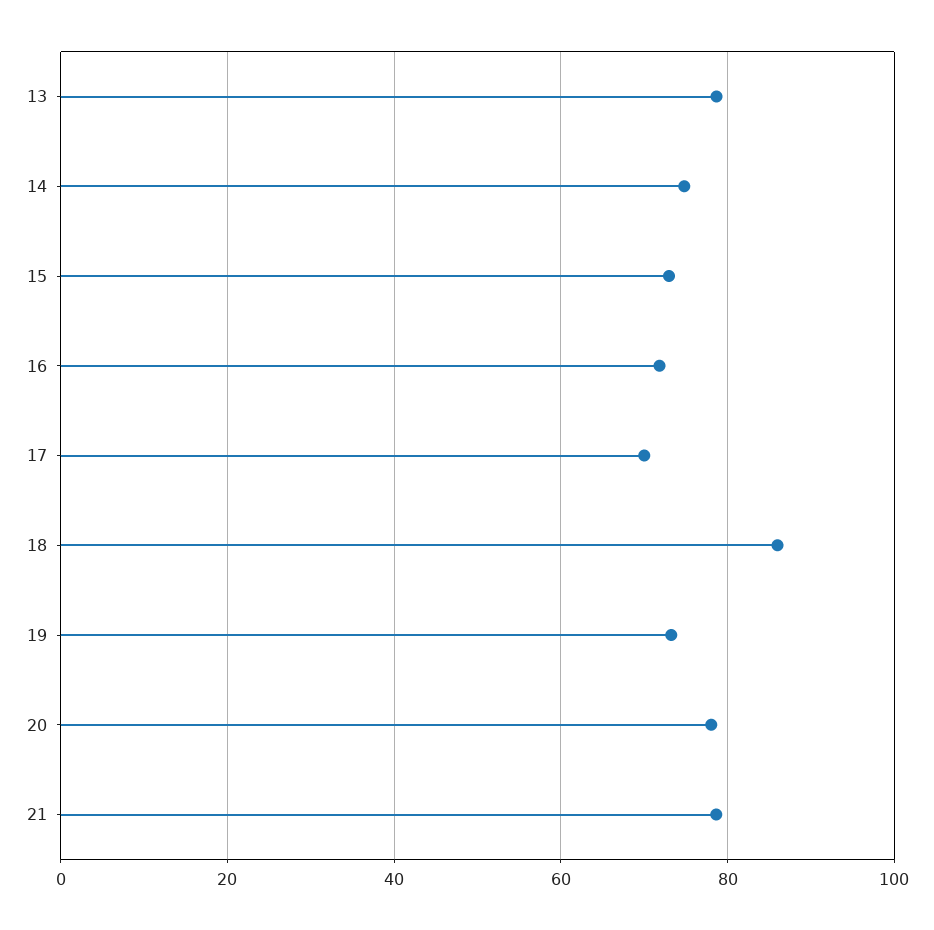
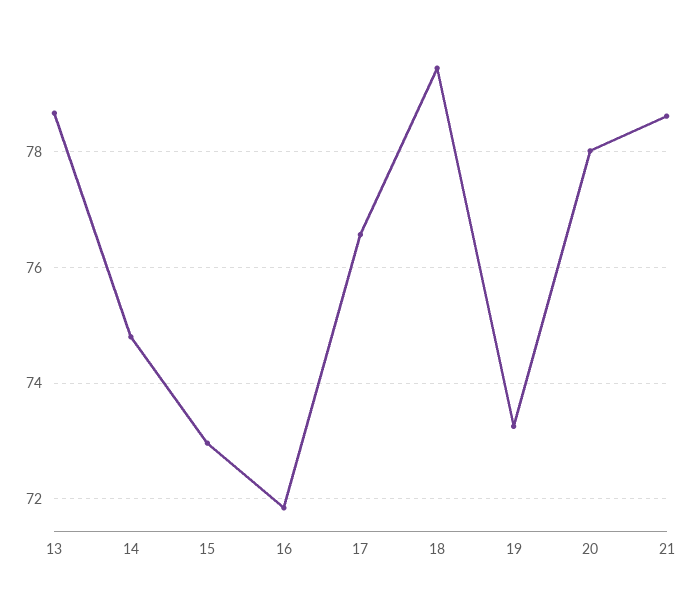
  {
    "13": 78.6,
    "14": 74.8,
    "15": 73,
    "16": 71.8,
-   "17": 70,
+   "17": 76.6,
-   "18": 86,
+   "18": 79.4,
    "19": 73.2,
    "20": 78,
    "21": 78.6
  }

